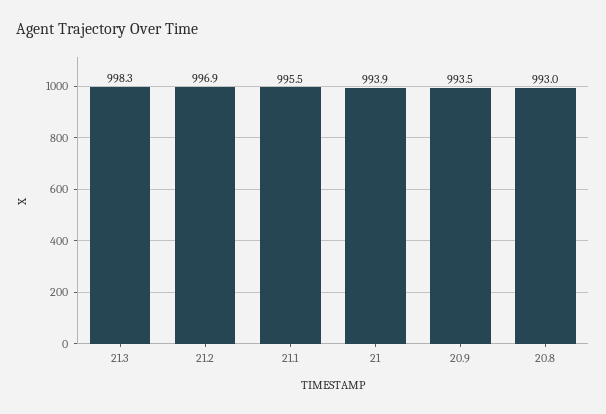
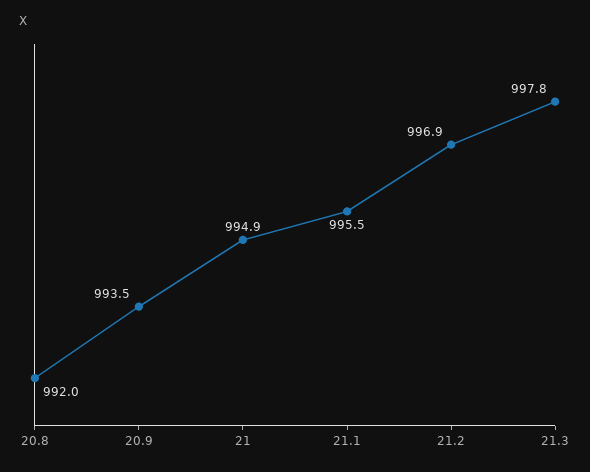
  {
-   "21.3": 998.3,
+   "21.3": 997.8,
    "21.2": 996.9,
    "21.1": 995.5,
-   "21": 993.9,
+   "21": 994.9,
    "20.9": 993.5,
-   "20.8": 993
+   "20.8": 992
  }

